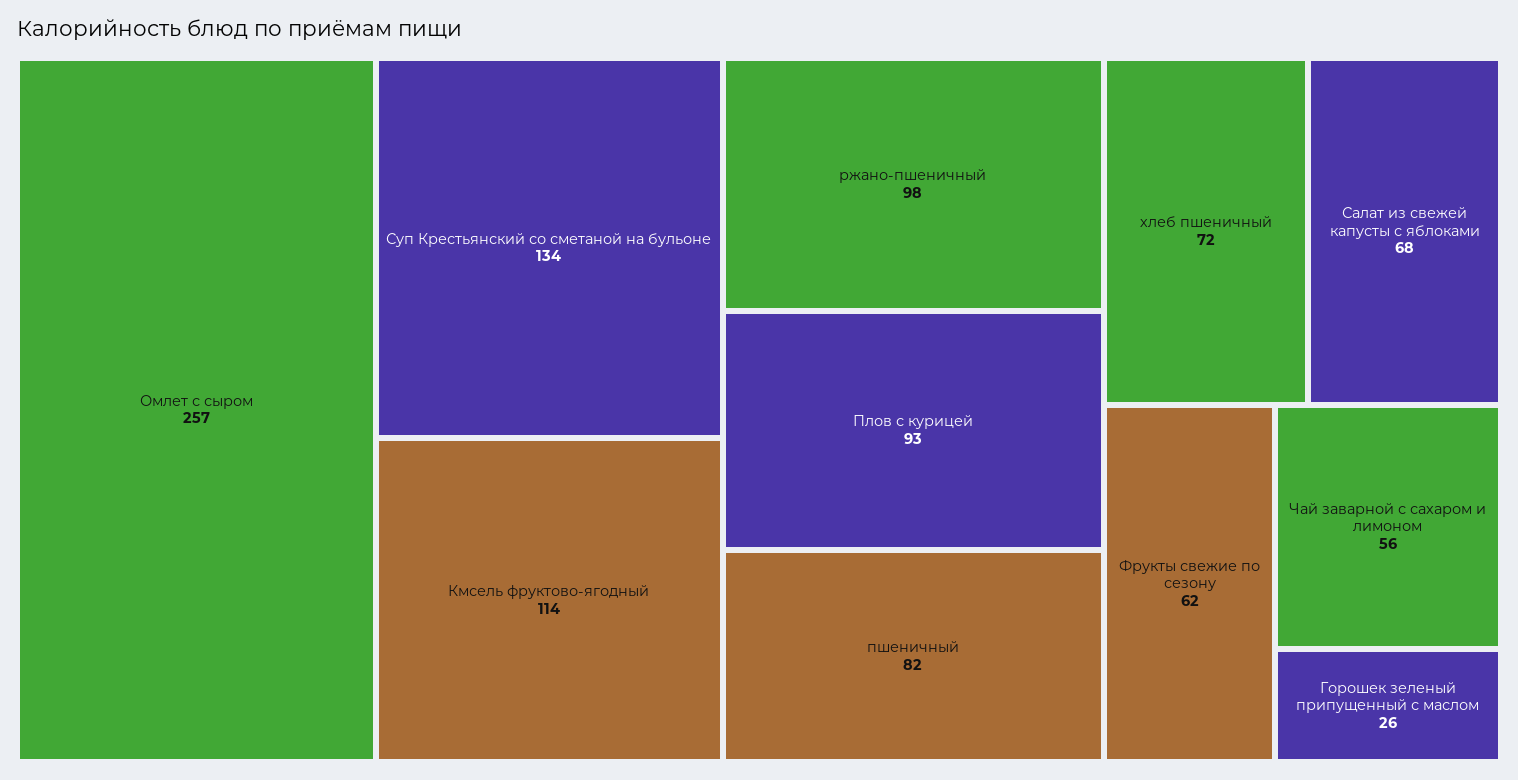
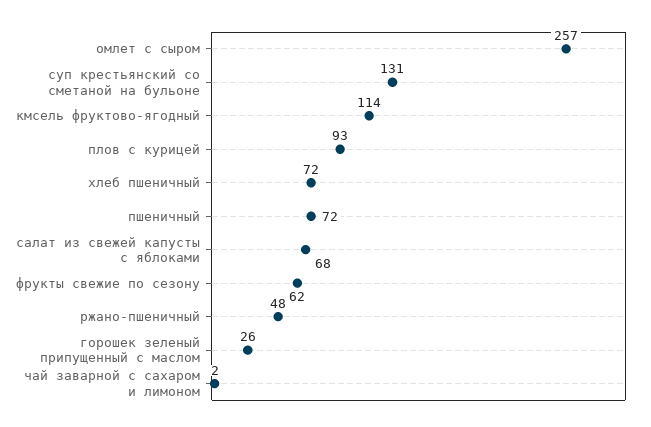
  {
    "Омлет с сыром": 257,
-   "Суп Крестьянский со сметаной на бульоне": 134,
+   "Суп Крестьянский со сметаной на бульоне": 131,
    "Кмсель фруктово-ягодный": 114,
-   "ржано-пшеничный": 98,
+   "ржано-пшеничный": 48,
    "Плов с курицей": 93,
-   "пшеничный": 82,
+   "пшеничный": 72,
    "хлеб пшеничный": 72,
    "Салат из свежей капусты с яблоками": 68,
    "Фрукты свежие по сезону": 62,
-   "Чай заварной с сахаром и лимоном": 56,
+   "Чай заварной с сахаром и лимоном": 2,
    "Горошек зеленый припущенный с маслом": 26
  }

